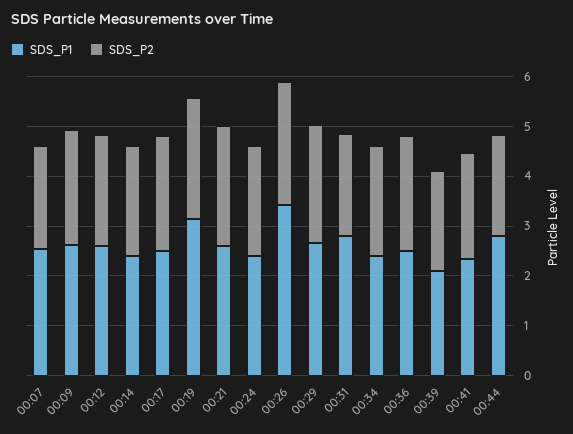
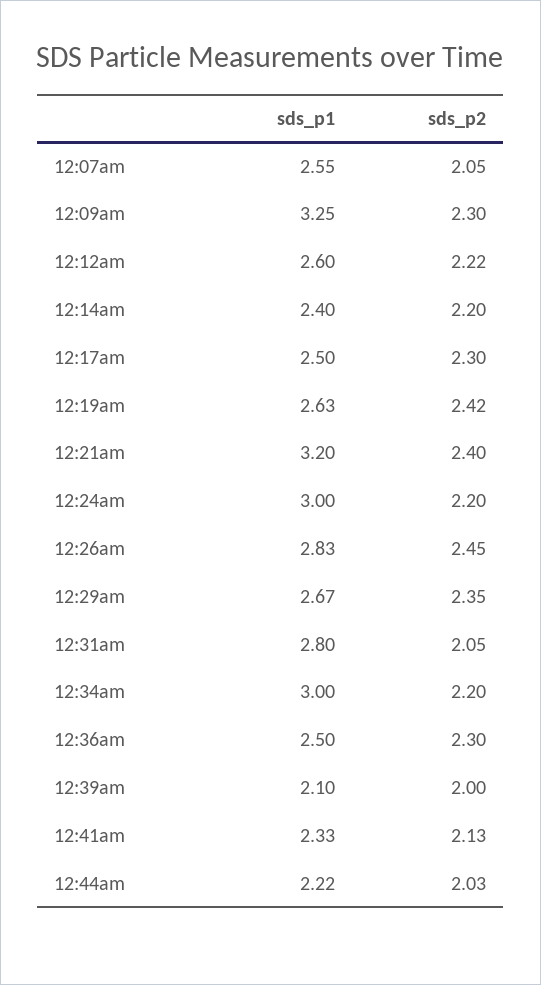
  {
    "SDS_P1": {
      "00:07": 2.55,
-     "00:09": 2.6,
+     "00:09": 3.25,
      "00:12": 2.6,
      "00:14": 2.4,
      "00:17": 2.5,
-     "00:19": 3.2,
+     "00:19": 2.63,
-     "00:21": 2.6,
+     "00:21": 3.2,
-     "00:24": 2.4,
+     "00:24": 3,
-     "00:26": 3.4,
+     "00:26": 2.83,
      "00:29": 2.67,
      "00:31": 2.8,
-     "00:34": 2.4,
+     "00:34": 3,
      "00:36": 2.5,
      "00:39": 2.1,
      "00:41": 2.33,
-     "00:44": 2.8
+     "00:44": 2.22
    },
    "SDS_P2": {
      "00:07": 2.05,
      "00:09": 2.3,
      "00:12": 2.22,
      "00:14": 2.2,
      "00:17": 2.3,
      "00:19": 2.42,
      "00:21": 2.4,
      "00:24": 2.2,
      "00:26": 2.45,
      "00:29": 2.35,
      "00:31": 2.05,
      "00:34": 2.2,
      "00:36": 2.3,
      "00:39": 2,
      "00:41": 2.13,
      "00:44": 2.03
    }
  }

